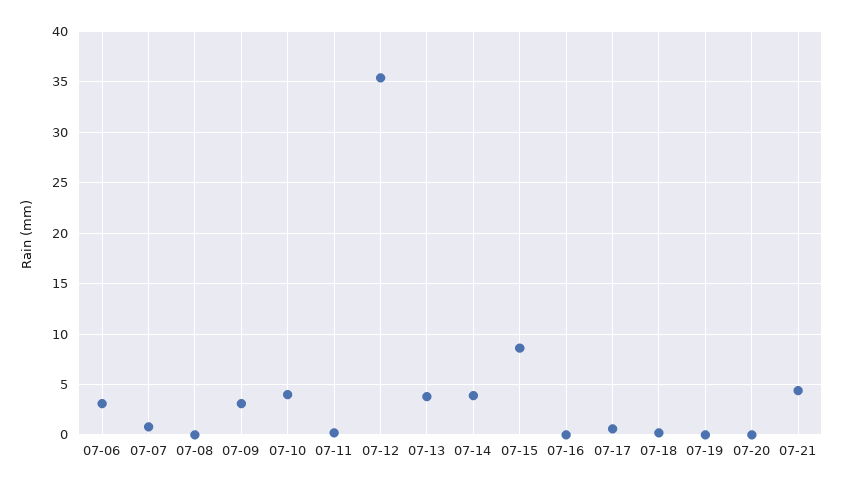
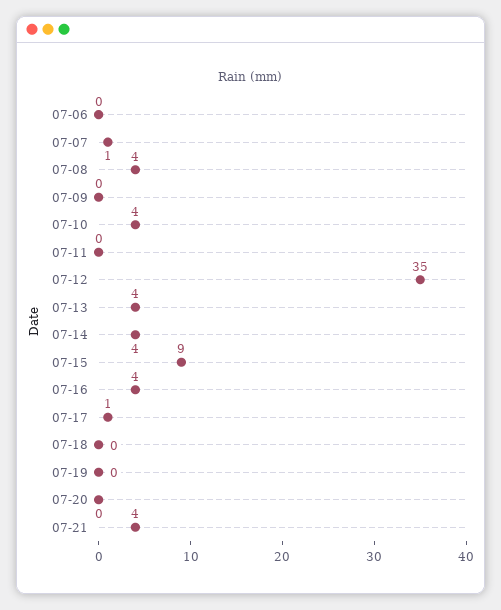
  {
-   "07-06": 3,
+   "07-06": 0,
    "07-07": 1,
-   "07-08": 0,
+   "07-08": 4,
-   "07-09": 3,
+   "07-09": 0,
    "07-10": 4,
    "07-11": 0,
    "07-12": 35,
    "07-13": 4,
    "07-14": 4,
    "07-15": 9,
-   "07-16": 0,
+   "07-16": 4,
    "07-17": 1,
    "07-18": 0,
    "07-19": 0,
    "07-20": 0,
    "07-21": 4
  }

